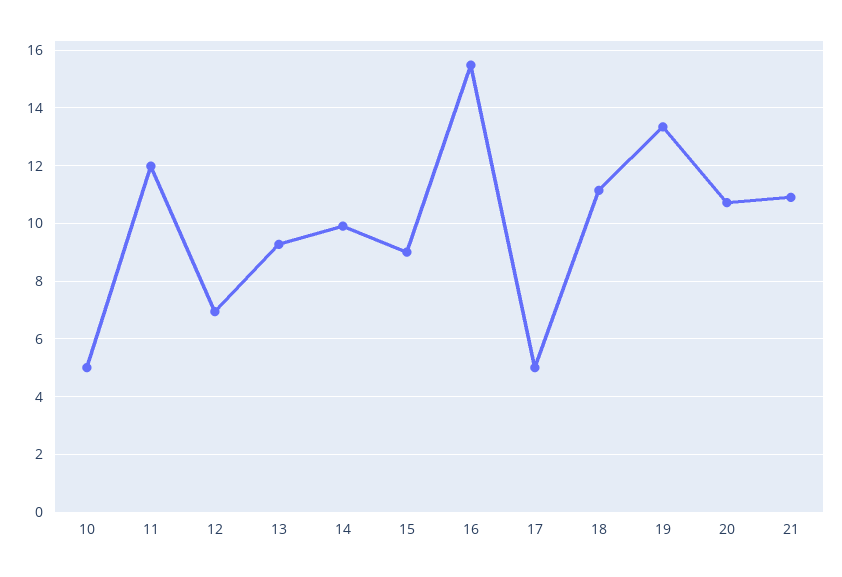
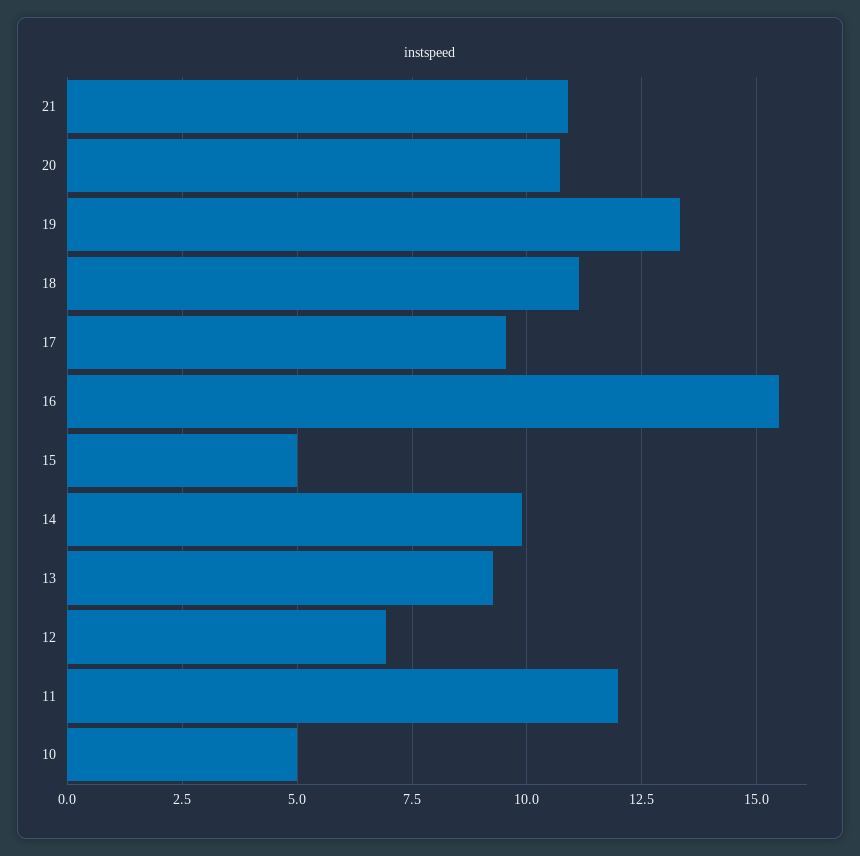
  {
    "10": 5,
    "11": 12,
    "12": 7,
    "13": 9.25,
    "14": 10,
-   "15": 9,
+   "15": 5,
    "16": 15.5,
-   "17": 5,
+   "17": 9.5,
    "18": 11.25,
    "19": 13.25,
    "20": 10.75,
    "21": 11
  }

